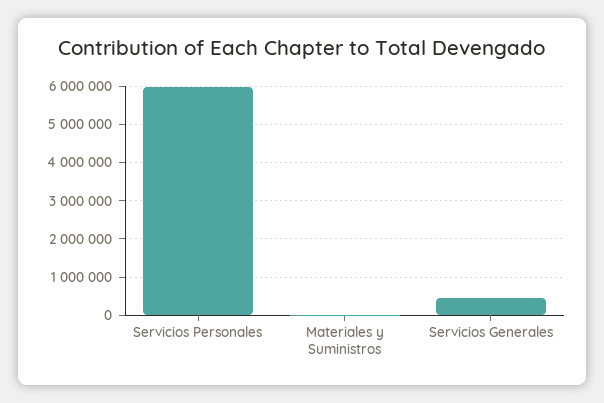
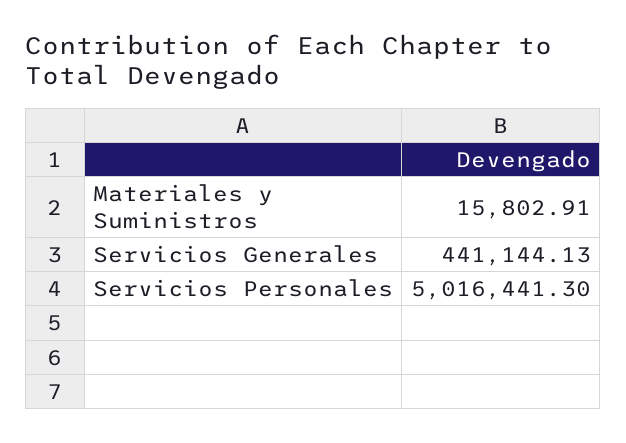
  {
-   "Servicios Personales": 6000000,
+   "Servicios Personales": 5016441.3,
    "Materiales y Suministros": 15802.91,
    "Servicios Generales": 441144.13
  }

